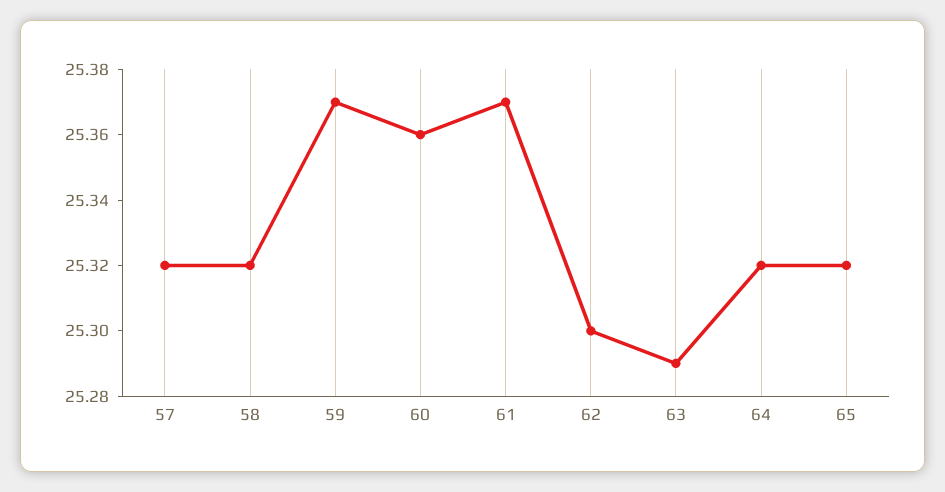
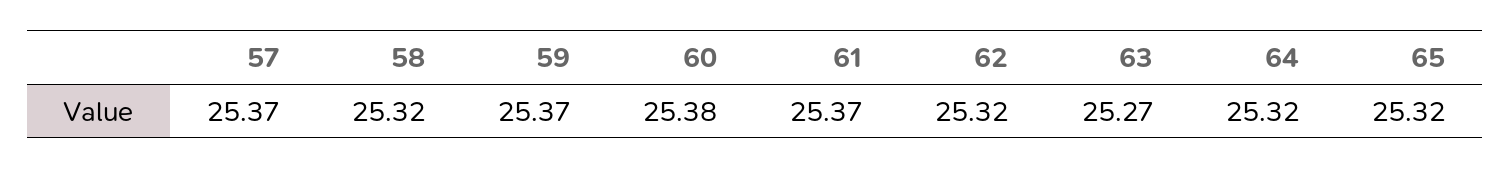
  {
-   "57": 25.32,
+   "57": 25.37,
    "58": 25.32,
    "59": 25.37,
-   "60": 25.36,
+   "60": 25.38,
    "61": 25.37,
-   "62": 25.3,
+   "62": 25.32,
-   "63": 25.29,
+   "63": 25.27,
    "64": 25.32,
    "65": 25.32
  }

